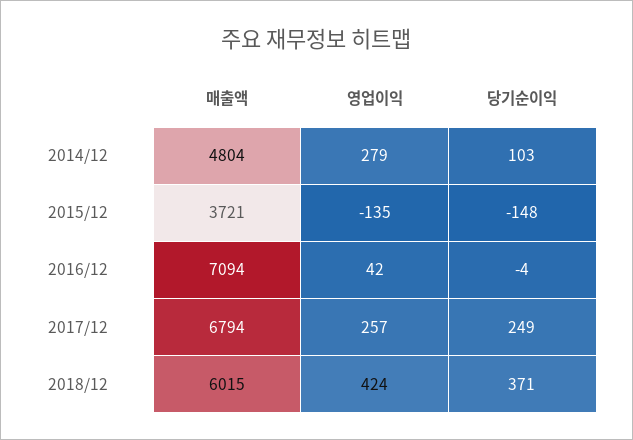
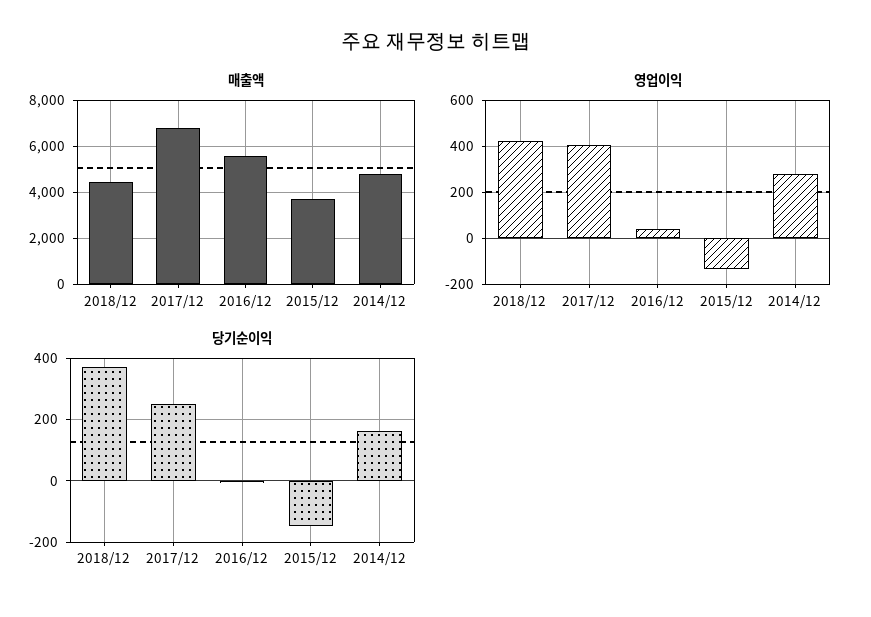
  {
    "매출액": {
      "2014/12": 4804,
      "2015/12": 3721,
-     "2016/12": 7094,
+     "2016/12": 5500,
      "2017/12": 6794,
-     "2018/12": 6015
+     "2018/12": 4500
    },
    "영업이익": {
      "2014/12": 279,
      "2015/12": -135,
      "2016/12": 42,
-     "2017/12": 257,
+     "2017/12": 400,
      "2018/12": 424
    },
    "당기순이익": {
-     "2014/12": 103,
+     "2014/12": 160,
      "2015/12": -148,
      "2016/12": -4,
      "2017/12": 249,
      "2018/12": 371
    }
  }

